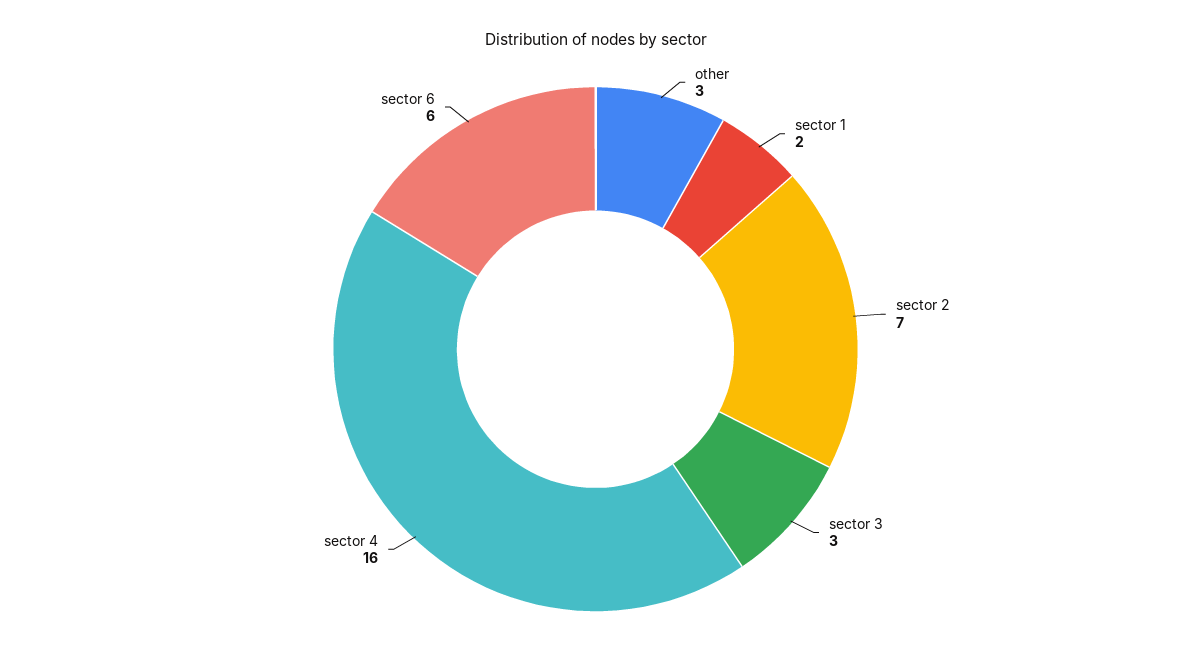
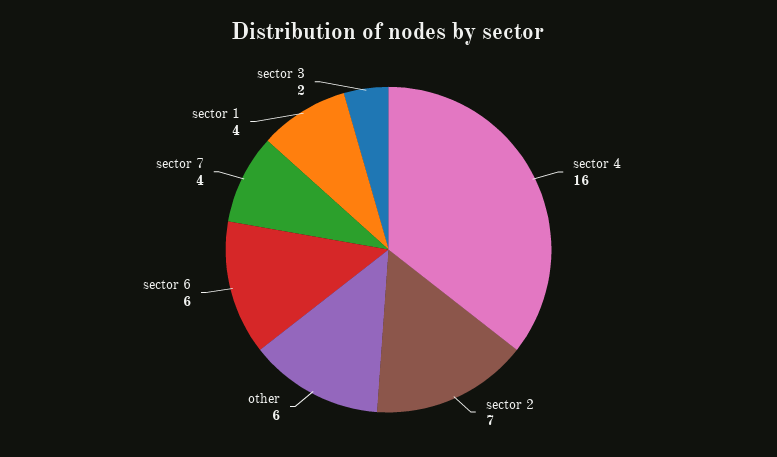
  {
-   "other": 3,
+   "other": 6,
-   "sector 1": 2,
+   "sector 1": 4,
    "sector 2": 7,
-   "sector 3": 3,
+   "sector 3": 2,
    "sector 4": 16,
-   "sector 6": 6
+   "sector 6": 6,
+   "sector 7": 4
  }

